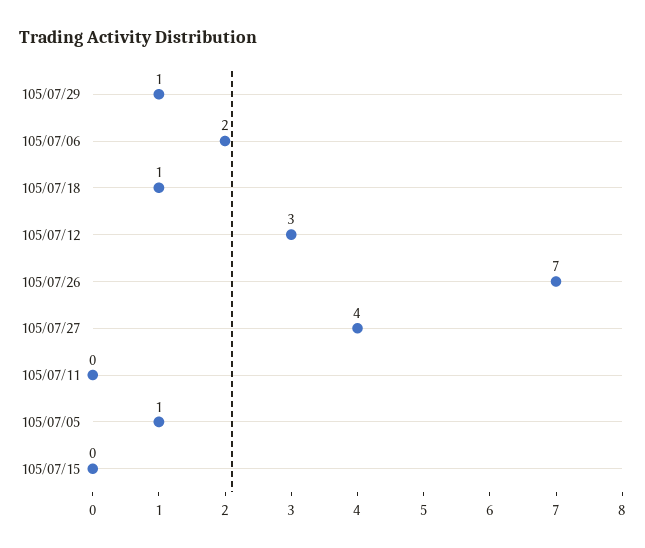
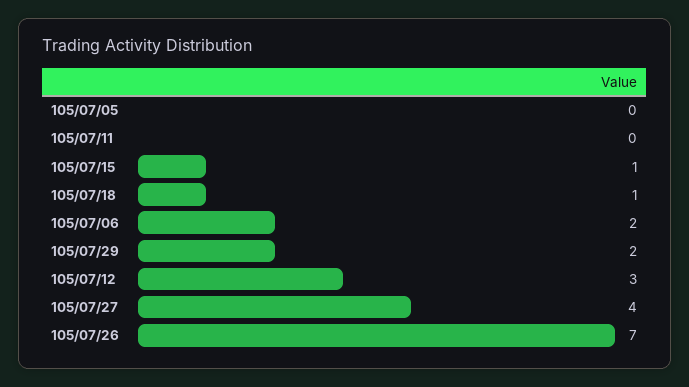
  {
-   "105/07/29": 1,
+   "105/07/29": 2,
    "105/07/06": 2,
    "105/07/18": 1,
    "105/07/12": 3,
    "105/07/26": 7,
    "105/07/27": 4,
    "105/07/11": 0,
-   "105/07/05": 1,
+   "105/07/05": 0,
-   "105/07/15": 0
+   "105/07/15": 1
  }

